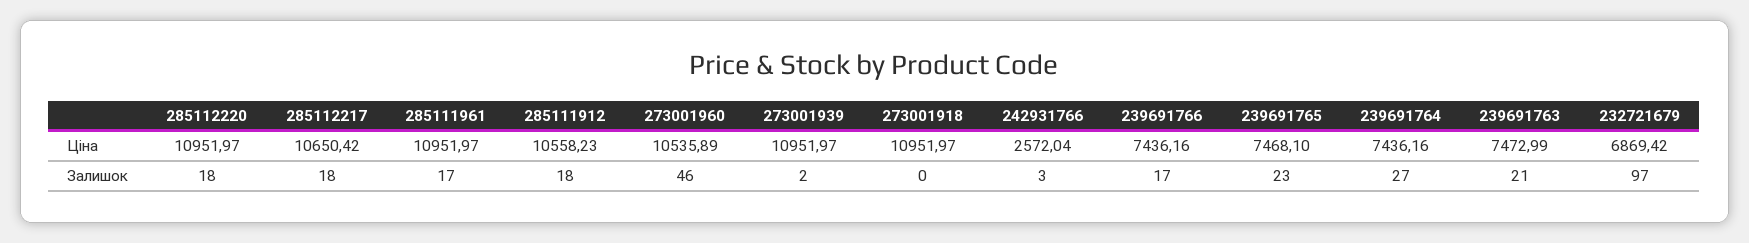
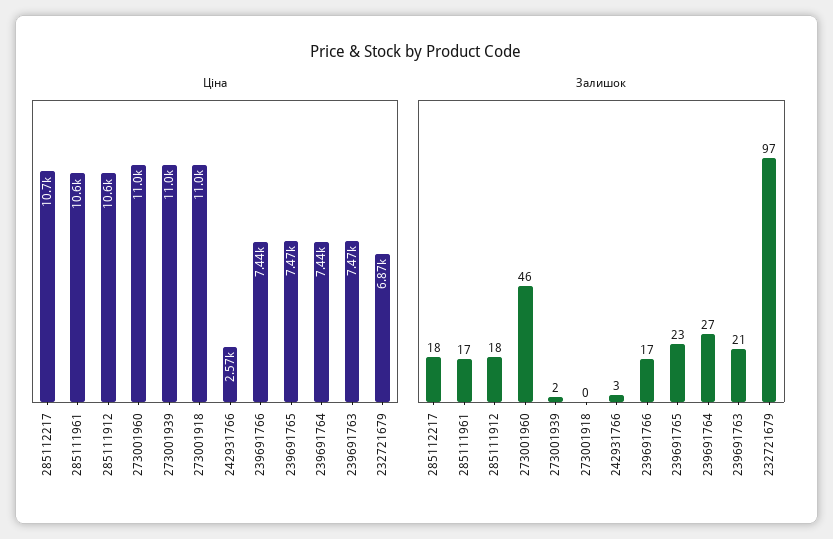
  {
    "Ціна": {
-     "285112220": 10951.97,
      "285112217": 10650.42,
-     "285111961": 10951.97,
+     "285111961": 10600,
      "285111912": 10558.23,
-     "273001960": 10535.89,
+     "273001960": 11000,
      "273001939": 10951.97,
      "273001918": 10951.97,
      "242931766": 2572.04,
      "239691766": 7436.16,
      "239691765": 7468.1,
      "239691764": 7436.16,
      "239691763": 7472.99,
      "232721679": 6869.42
    },
    "Залишок": {
-     "285112220": 18,
      "285112217": 18,
      "285111961": 17,
      "285111912": 18,
      "273001960": 46,
      "273001939": 2,
      "273001918": 0,
      "242931766": 3,
      "239691766": 17,
      "239691765": 23,
      "239691764": 27,
      "239691763": 21,
      "232721679": 97
    }
  }

